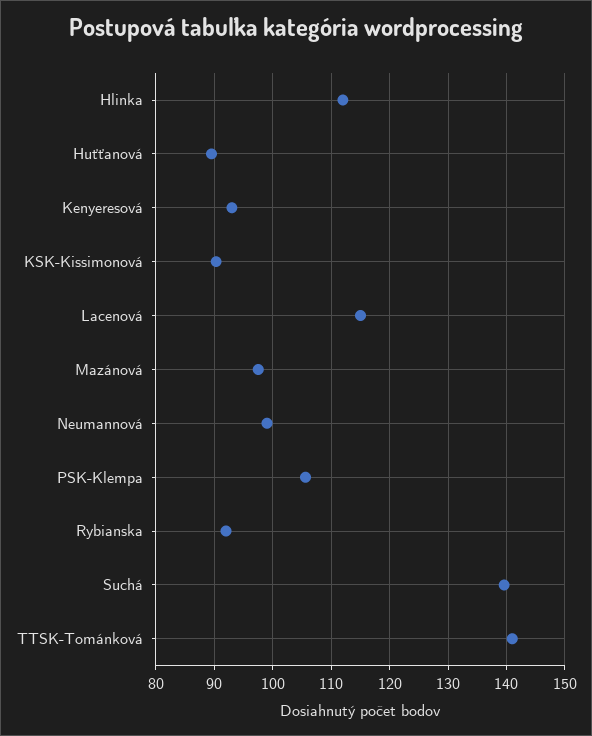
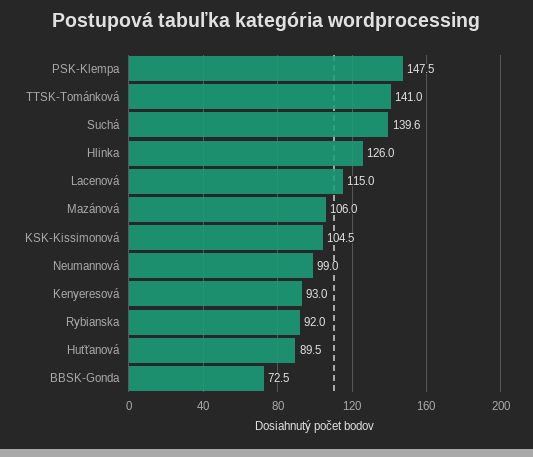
  {
-   "Hlinka": 112,
+   "Hlinka": 126,
    "Huťťanová": 89.5,
    "Kenyeresová": 93,
-   "KSK-Kissimonová": 90,
+   "KSK-Kissimonová": 104.5,
    "Lacenová": 115,
-   "Mazánová": 98,
+   "Mazánová": 106,
    "Neumannová": 99,
-   "PSK-Klempa": 106,
+   "PSK-Klempa": 147.5,
    "Rybianska": 92,
    "Suchá": 139.6,
-   "TTSK-Tománková": 141
+   "TTSK-Tománková": 141,
+   "BBSK-Gonda": 72.5
  }

